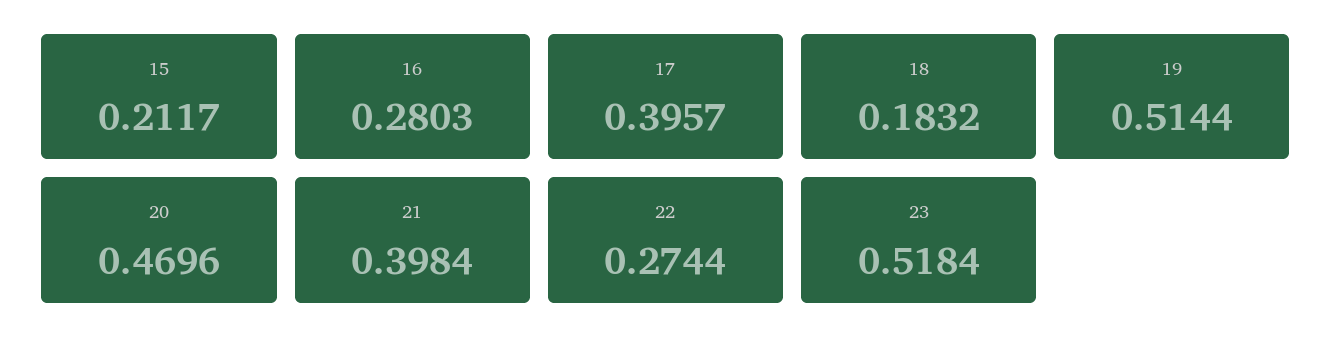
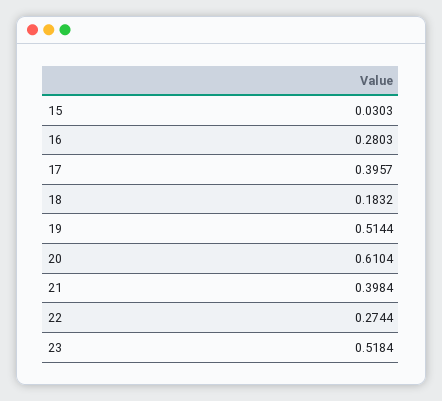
  {
-   "15": 0.2117,
+   "15": 0.0303,
    "16": 0.2803,
    "17": 0.3957,
    "18": 0.1832,
    "19": 0.5144,
-   "20": 0.4696,
+   "20": 0.6104,
    "21": 0.3984,
    "22": 0.2744,
    "23": 0.5184
  }

